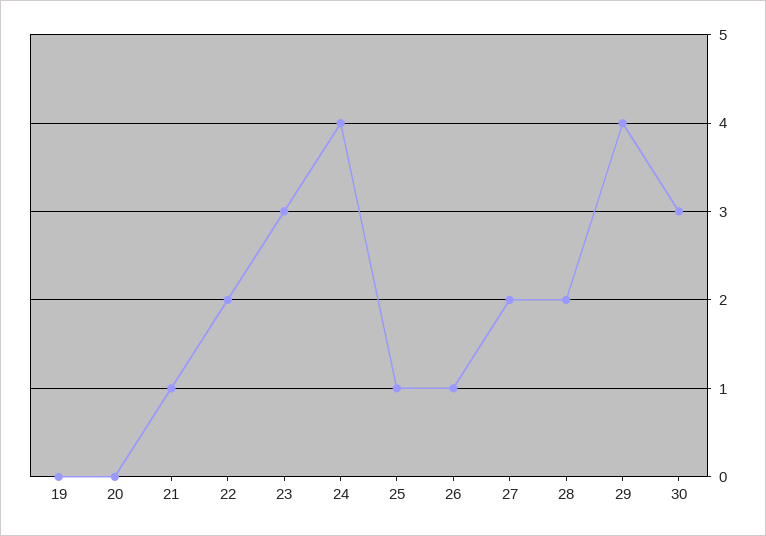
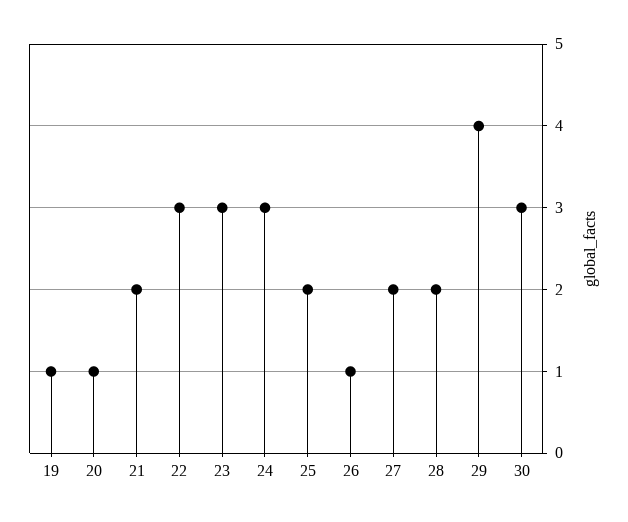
  {
-   "19": 0,
+   "19": 1,
-   "20": 0,
+   "20": 1,
-   "21": 1,
+   "21": 2,
-   "22": 2,
+   "22": 3,
    "23": 3,
-   "24": 4,
+   "24": 3,
-   "25": 1,
+   "25": 2,
    "26": 1,
    "27": 2,
    "28": 2,
    "29": 4,
    "30": 3
  }

